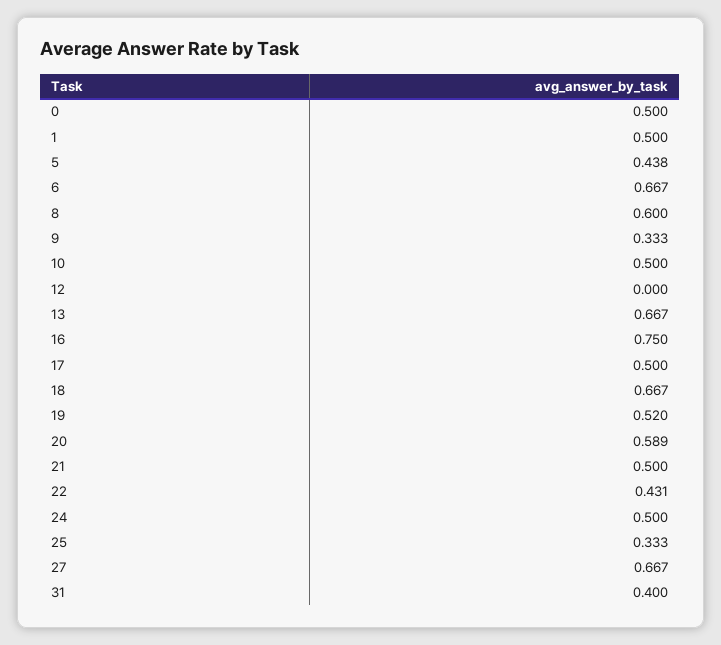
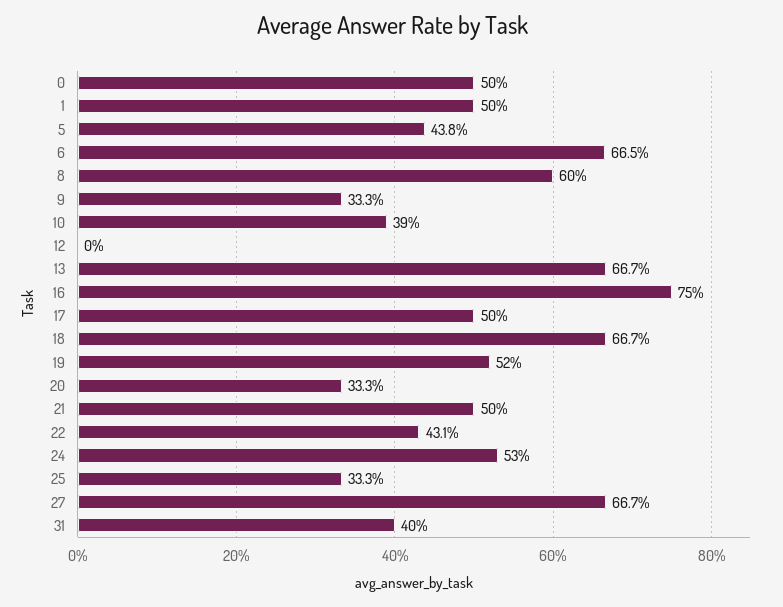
  {
    "0": 0.5,
    "1": 0.5,
    "5": 0.438,
-   "6": 0.667,
+   "6": 0.665,
    "8": 0.6,
    "9": 0.333,
-   "10": 0.5,
+   "10": 0.39,
    "12": 0,
    "13": 0.667,
    "16": 0.75,
    "17": 0.5,
    "18": 0.667,
    "19": 0.52,
-   "20": 0.589,
+   "20": 0.333,
    "21": 0.5,
    "22": 0.431,
-   "24": 0.5,
+   "24": 0.53,
    "25": 0.333,
    "27": 0.667,
    "31": 0.4
  }

